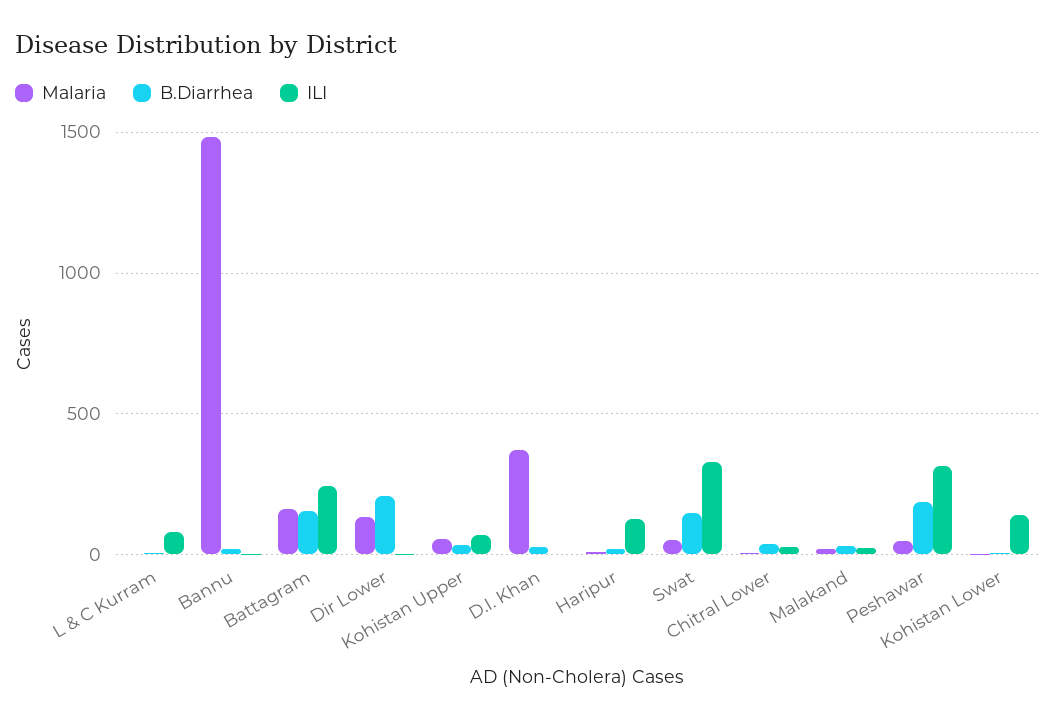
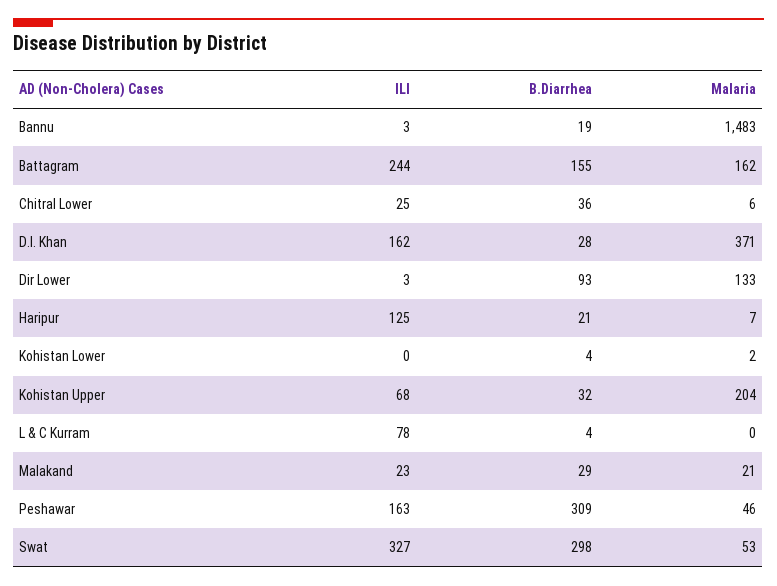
  {
    "Malaria": {
      "L & C Kurram": 0,
      "Bannu": 1483,
      "Battagram": 162,
      "Dir Lower": 133,
-     "Kohistan Upper": 50,
+     "Kohistan Upper": 204,
      "D.I. Khan": 371,
      "Haripur": 7,
      "Swat": 53,
      "Chitral Lower": 6,
      "Malakand": 21,
      "Peshawar": 46,
      "Kohistan Lower": 2
    },
    "B.Diarrhea": {
      "L & C Kurram": 4,
      "Bannu": 19,
      "Battagram": 155,
-     "Dir Lower": 200,
+     "Dir Lower": 93,
      "Kohistan Upper": 32,
      "D.I. Khan": 28,
      "Haripur": 21,
-     "Swat": 150,
+     "Swat": 298,
      "Chitral Lower": 36,
      "Malakand": 29,
-     "Peshawar": 200,
+     "Peshawar": 309,
      "Kohistan Lower": 4
    },
    "ILI": {
      "L & C Kurram": 78,
      "Bannu": 3,
      "Battagram": 244,
      "Dir Lower": 3,
      "Kohistan Upper": 68,
-     "D.I. Khan": 0,
+     "D.I. Khan": 162,
      "Haripur": 125,
      "Swat": 327,
      "Chitral Lower": 25,
      "Malakand": 23,
-     "Peshawar": 300,
+     "Peshawar": 163,
-     "Kohistan Lower": 150
+     "Kohistan Lower": 0
    }
  }

